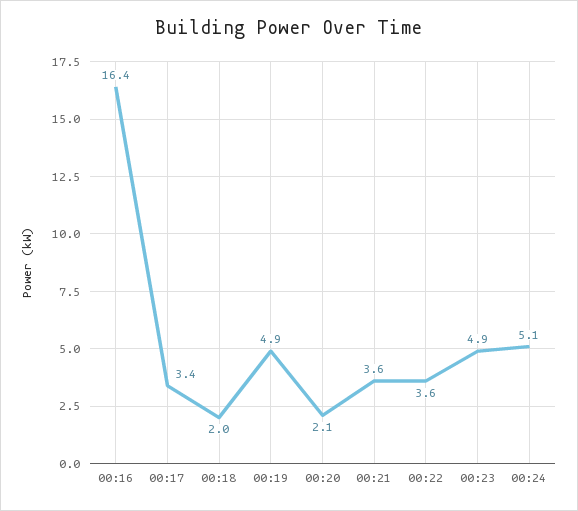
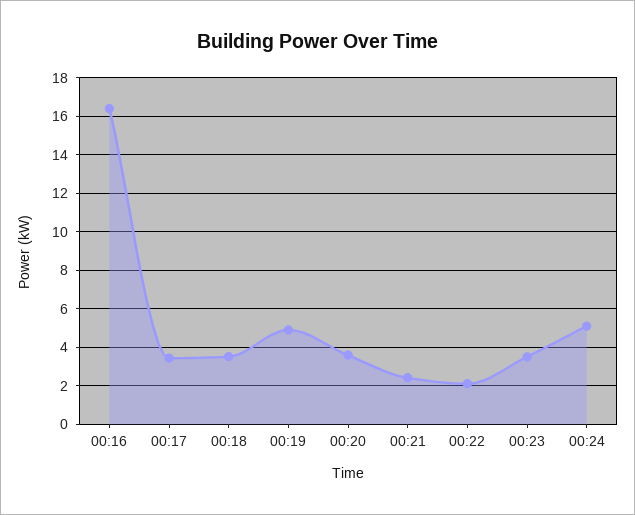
  {
    "00:16": 16.4,
    "00:17": 3.4,
-   "00:18": 2,
+   "00:18": 3.5,
    "00:19": 4.9,
-   "00:20": 2.1,
+   "00:20": 3.5,
-   "00:21": 3.6,
+   "00:21": 2.5,
-   "00:22": 3.6,
+   "00:22": 2,
-   "00:23": 4.9,
+   "00:23": 3.5,
    "00:24": 5.1
  }

